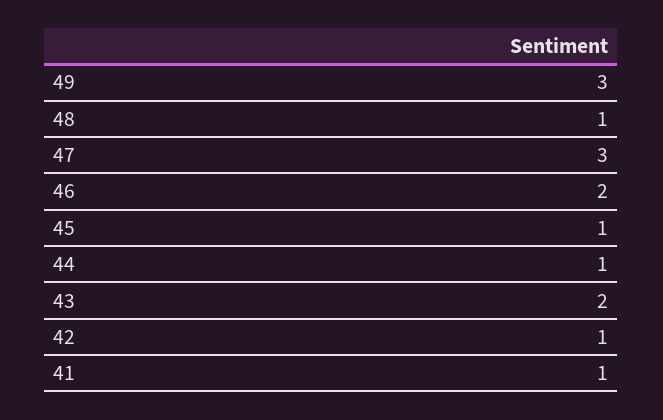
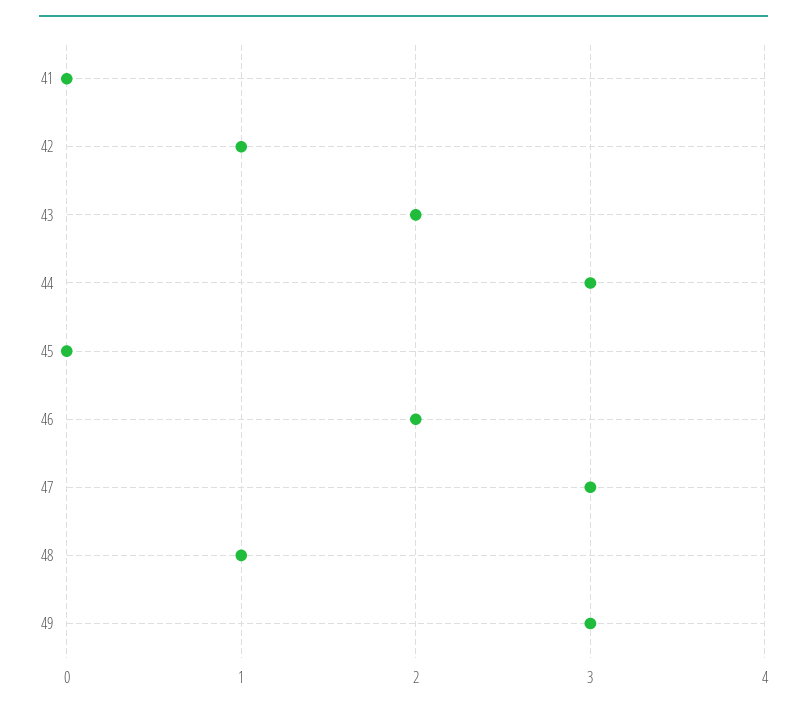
  {
    "49": 3,
    "48": 1,
    "47": 3,
    "46": 2,
-   "45": 1,
+   "45": 0,
-   "44": 1,
+   "44": 3,
    "43": 2,
    "42": 1,
-   "41": 1
+   "41": 0
  }

